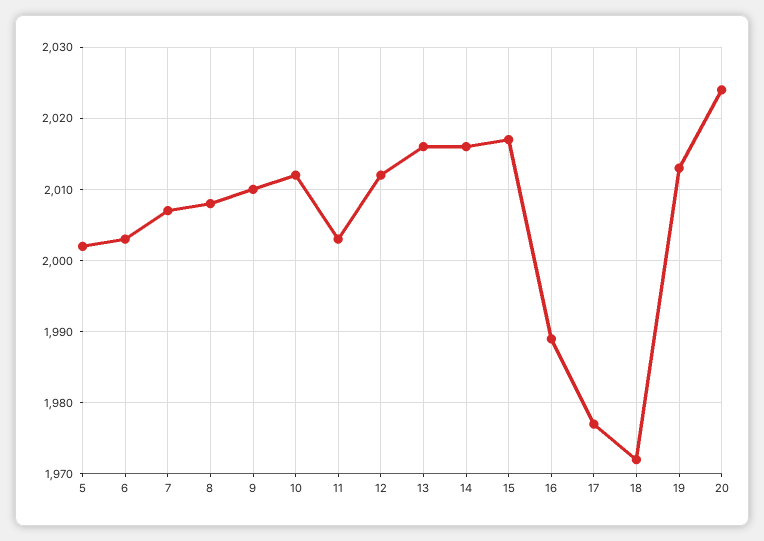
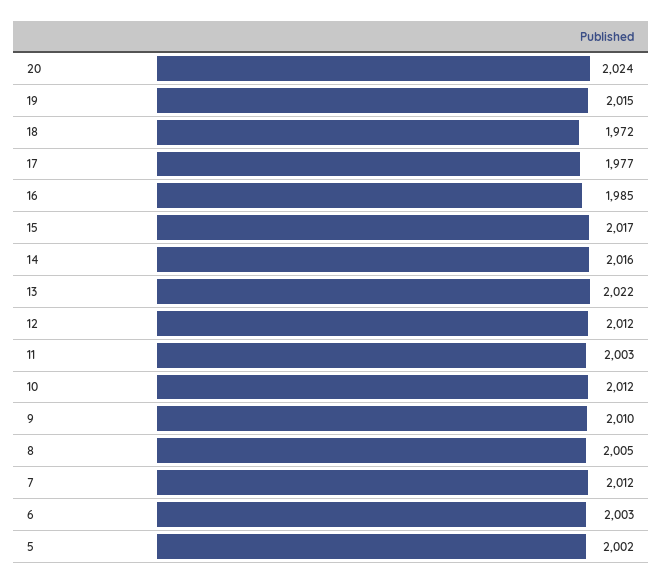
  {
    "5": 2002,
    "6": 2003,
-   "7": 2007,
+   "7": 2012,
-   "8": 2008,
+   "8": 2005,
    "9": 2010,
    "10": 2012,
    "11": 2003,
    "12": 2012,
-   "13": 2016,
+   "13": 2022,
    "14": 2016,
    "15": 2017,
-   "16": 1989,
+   "16": 1985,
    "17": 1977,
    "18": 1972,
-   "19": 2013,
+   "19": 2015,
    "20": 2024
  }

